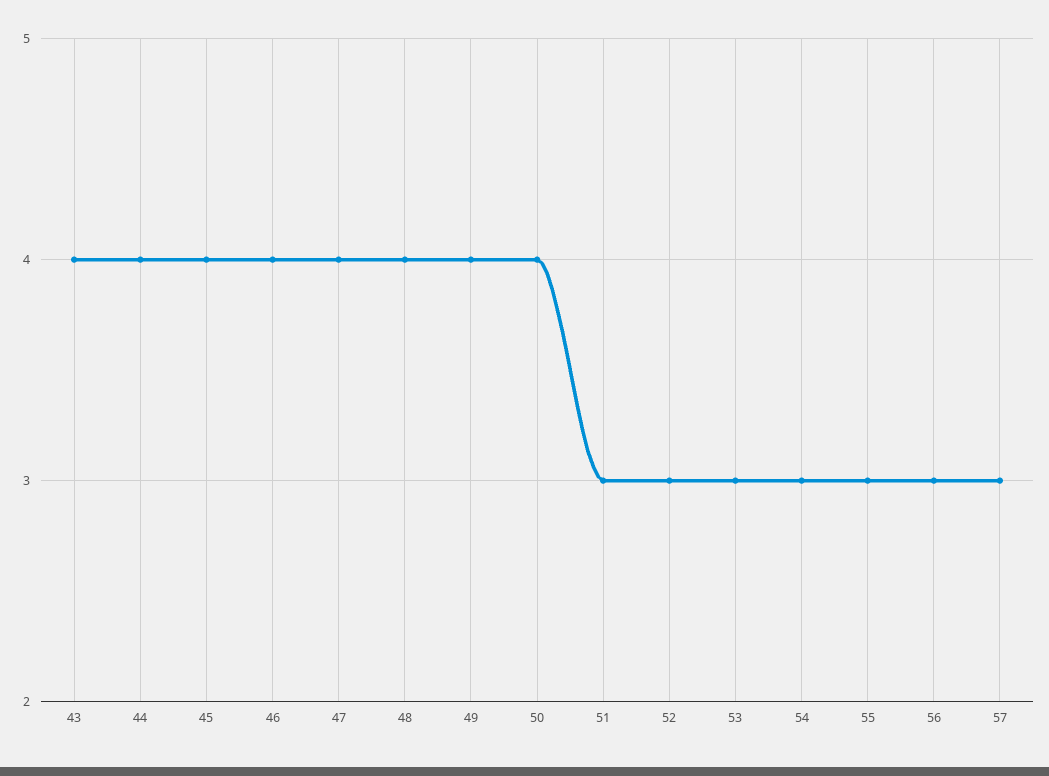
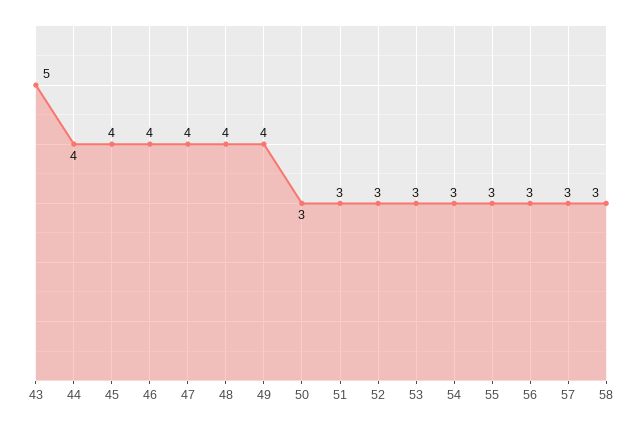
  {
-   "43": 4,
+   "43": 5,
    "44": 4,
    "45": 4,
    "46": 4,
    "47": 4,
    "48": 4,
    "49": 4,
-   "50": 4,
+   "50": 3,
    "51": 3,
    "52": 3,
    "53": 3,
    "54": 3,
    "55": 3,
    "56": 3,
-   "57": 3
+   "57": 3,
+   "58": 3
  }

